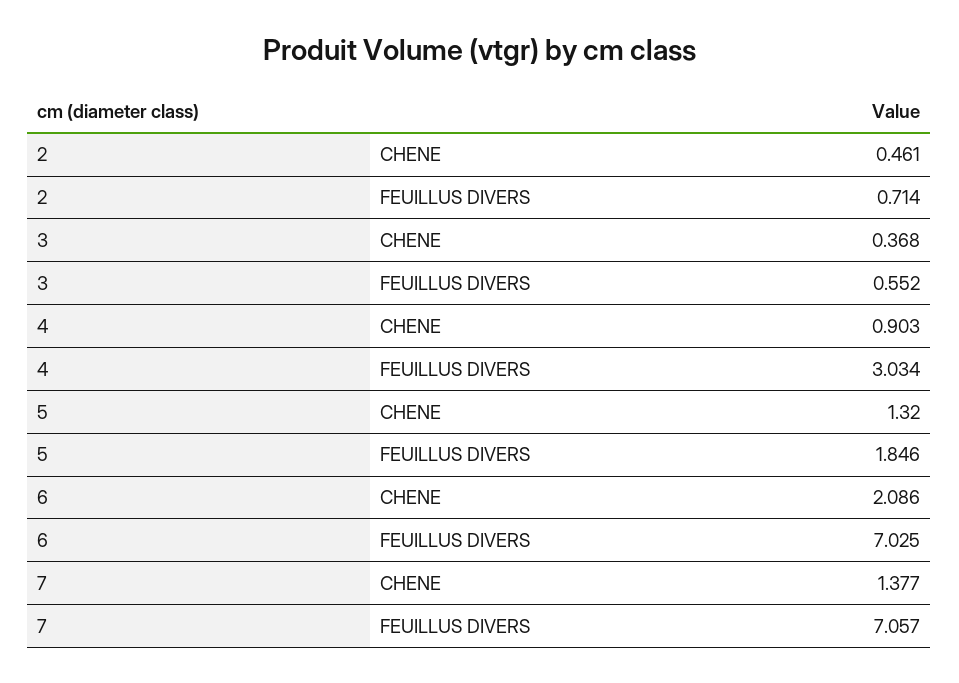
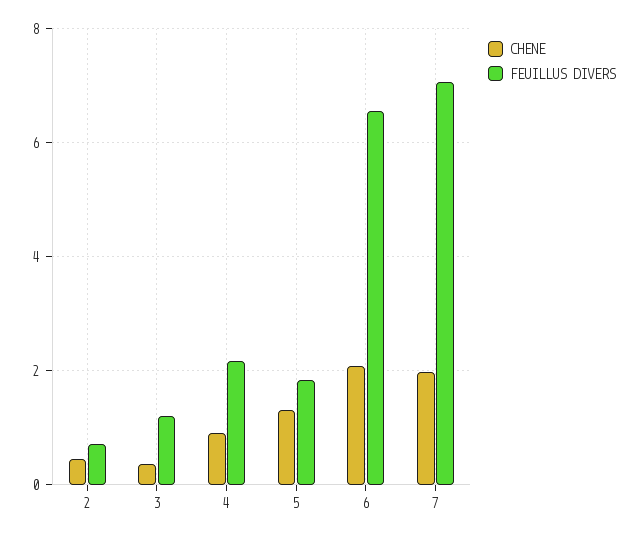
  {
    "CHENE": {
      "2": 0.461,
      "3": 0.368,
      "4": 0.903,
      "5": 1.32,
      "6": 2.086,
-     "7": 1.377
+     "7": 2
    },
    "FEUILLUS DIVERS": {
      "2": 0.714,
-     "3": 0.552,
+     "3": 1.2,
-     "4": 3.034,
+     "4": 2.2,
      "5": 1.846,
-     "6": 7.025,
+     "6": 6.6,
      "7": 7.057
    }
  }

